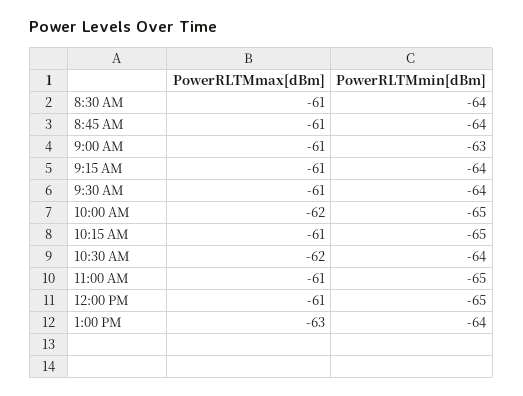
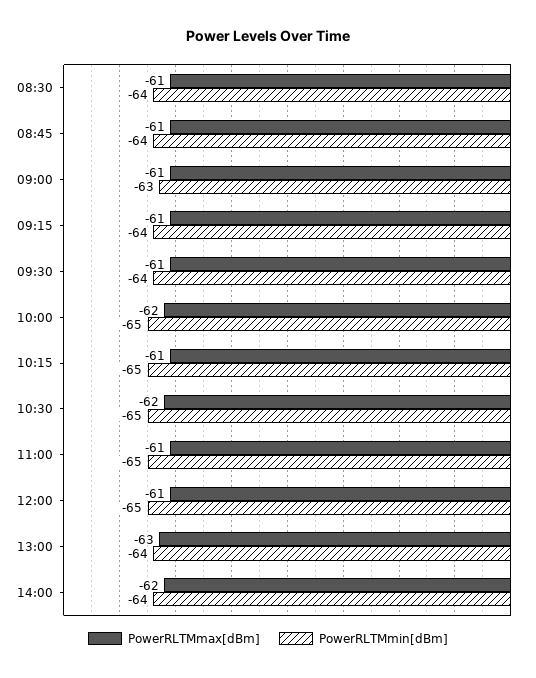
  {
    "PowerRLTMmax[dBm]": {
      "8:30 AM": -61,
      "8:45 AM": -61,
      "9:00 AM": -61,
      "9:15 AM": -61,
      "9:30 AM": -61,
      "10:00 AM": -62,
      "10:15 AM": -61,
      "10:30 AM": -62,
      "11:00 AM": -61,
      "12:00 PM": -61,
-     "1:00 PM": -63
+     "1:00 PM": -63,
+     "14:00": -62
    },
    "PowerRLTMmin[dBm]": {
      "8:30 AM": -64,
      "8:45 AM": -64,
      "9:00 AM": -63,
      "9:15 AM": -64,
      "9:30 AM": -64,
      "10:00 AM": -65,
      "10:15 AM": -65,
-     "10:30 AM": -64,
+     "10:30 AM": -65,
      "11:00 AM": -65,
      "12:00 PM": -65,
-     "1:00 PM": -64
+     "1:00 PM": -64,
+     "14:00": -64
    }
  }

